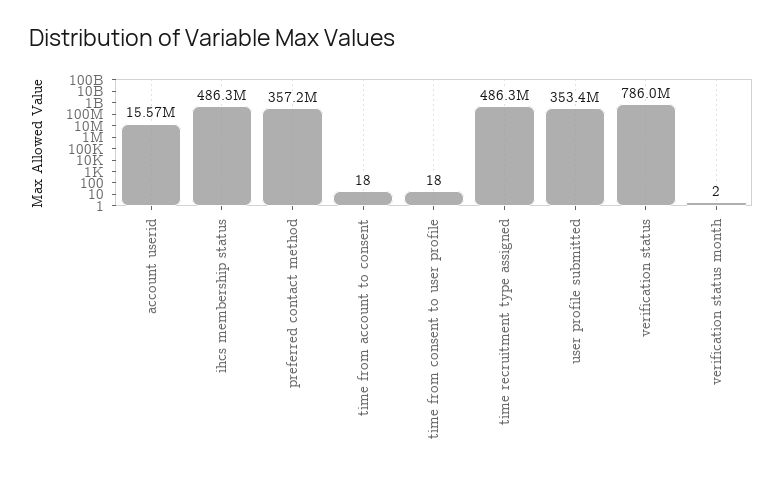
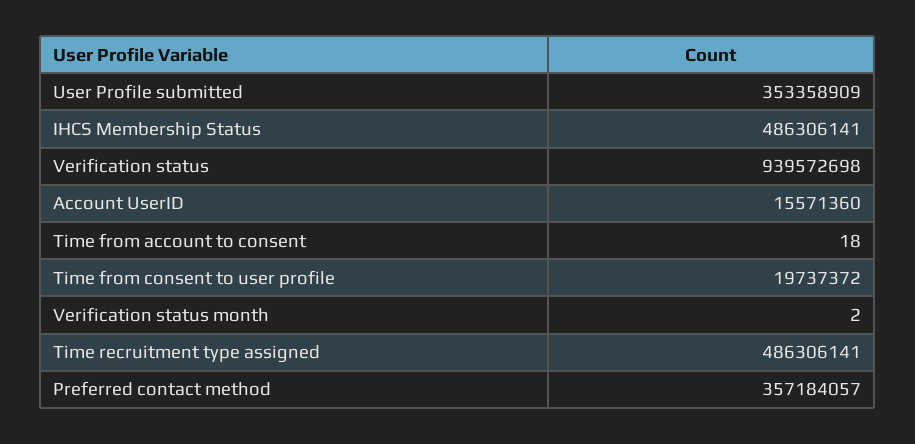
  {
    "account userid": 15571360,
    "ihcs membership status": 486306141,
    "preferred contact method": 357184057,
    "time from account to consent": 18,
-   "time from consent to user profile": 18,
+   "time from consent to user profile": 19737372,
    "time recruitment type assigned": 486306141,
    "user profile submitted": 353358909,
-   "verification status": 786000000,
+   "verification status": 939572698,
    "verification status month": 2
  }

